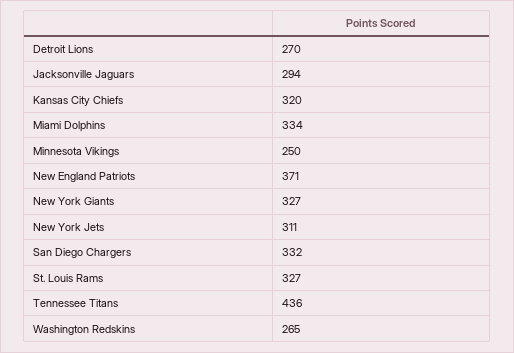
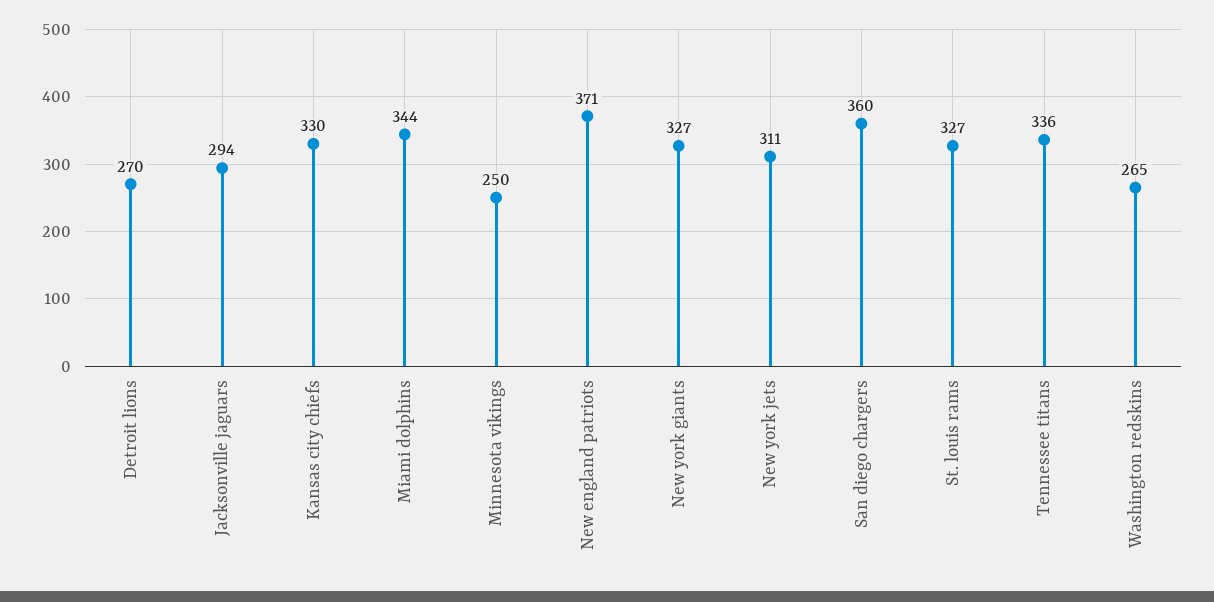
  {
    "Detroit Lions": 270,
    "Jacksonville Jaguars": 294,
-   "Kansas City Chiefs": 320,
+   "Kansas City Chiefs": 330,
-   "Miami Dolphins": 334,
+   "Miami Dolphins": 344,
    "Minnesota Vikings": 250,
    "New England Patriots": 371,
    "New York Giants": 327,
    "New York Jets": 311,
-   "San Diego Chargers": 332,
+   "San Diego Chargers": 360,
    "St. Louis Rams": 327,
-   "Tennessee Titans": 436,
+   "Tennessee Titans": 336,
    "Washington Redskins": 265
  }

